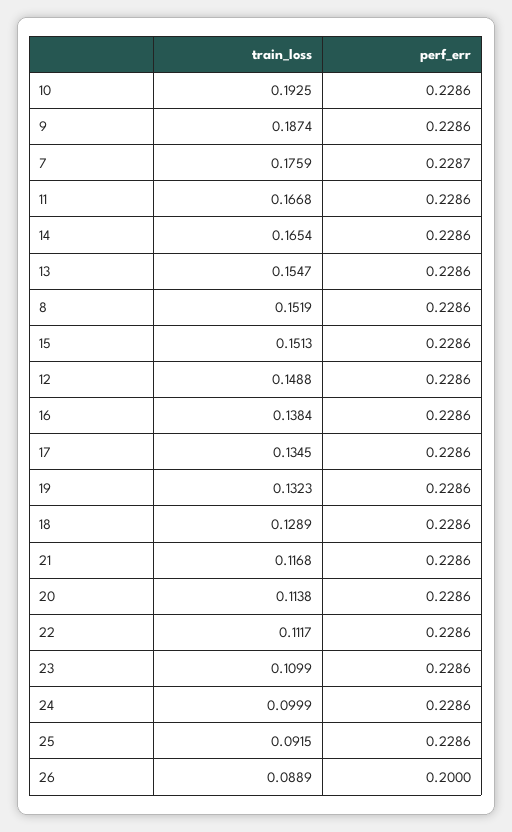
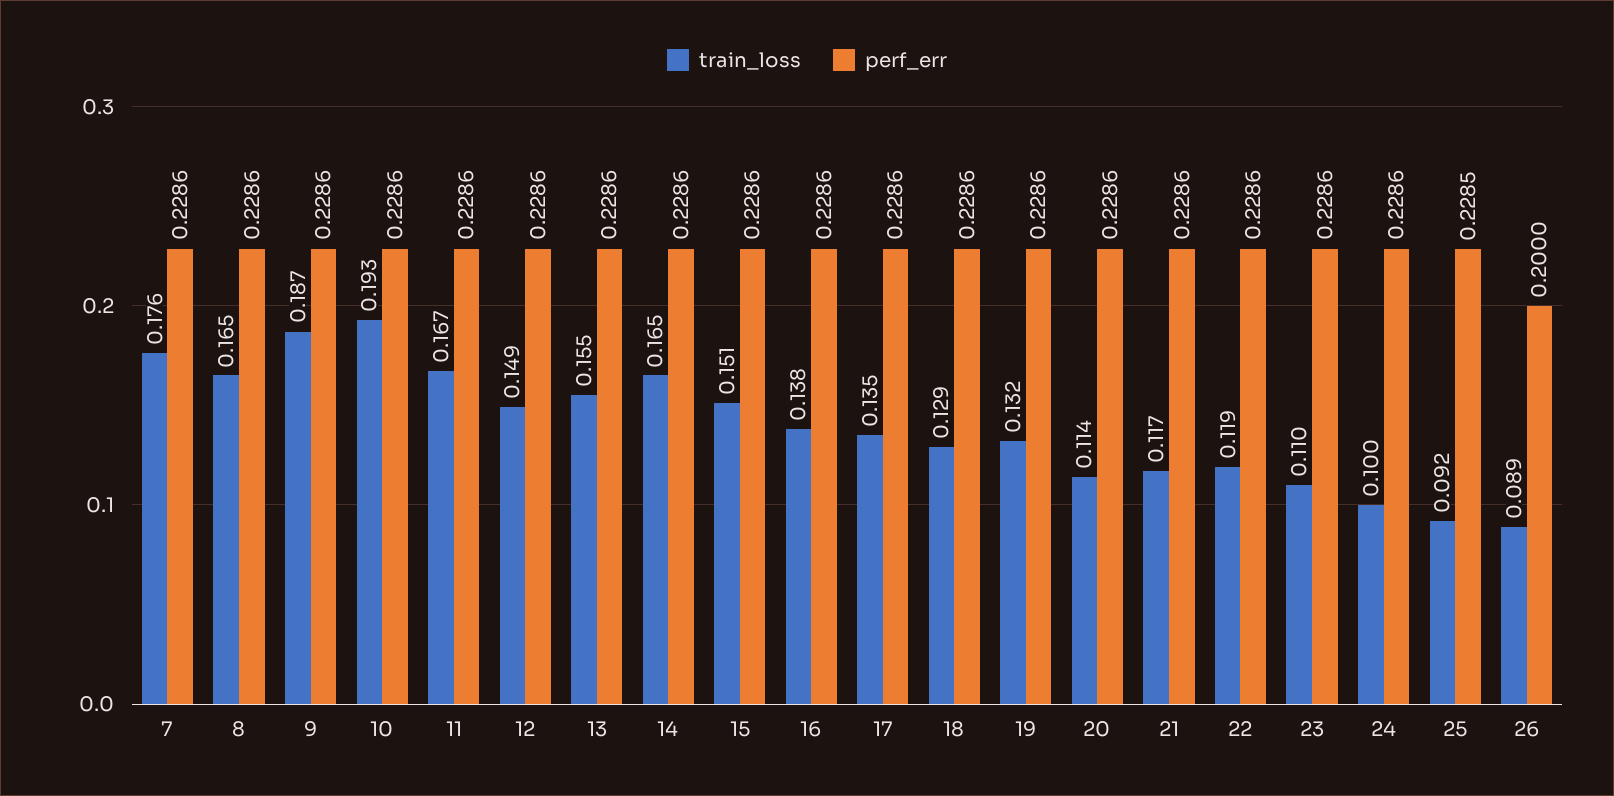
  {
    "train_loss": {
      "10": 0.1925,
      "9": 0.1874,
      "7": 0.1759,
      "11": 0.1668,
      "14": 0.1654,
      "13": 0.1547,
-     "8": 0.1519,
+     "8": 0.165,
      "15": 0.1513,
      "12": 0.1488,
      "16": 0.1384,
      "17": 0.1345,
      "19": 0.1323,
      "18": 0.1289,
      "21": 0.1168,
      "20": 0.1138,
-     "22": 0.1117,
+     "22": 0.119,
      "23": 0.1099,
      "24": 0.0999,
      "25": 0.0915,
      "26": 0.0889
    },
    "perf_err": {
      "10": 0.2286,
      "9": 0.2286,
-     "7": 0.2287,
+     "7": 0.2286,
      "11": 0.2286,
      "14": 0.2286,
      "13": 0.2286,
      "8": 0.2286,
      "15": 0.2286,
      "12": 0.2286,
      "16": 0.2286,
      "17": 0.2286,
      "19": 0.2286,
      "18": 0.2286,
      "21": 0.2286,
      "20": 0.2286,
      "22": 0.2286,
      "23": 0.2286,
      "24": 0.2286,
-     "25": 0.2286,
+     "25": 0.2285,
      "26": 0.2
    }
  }

